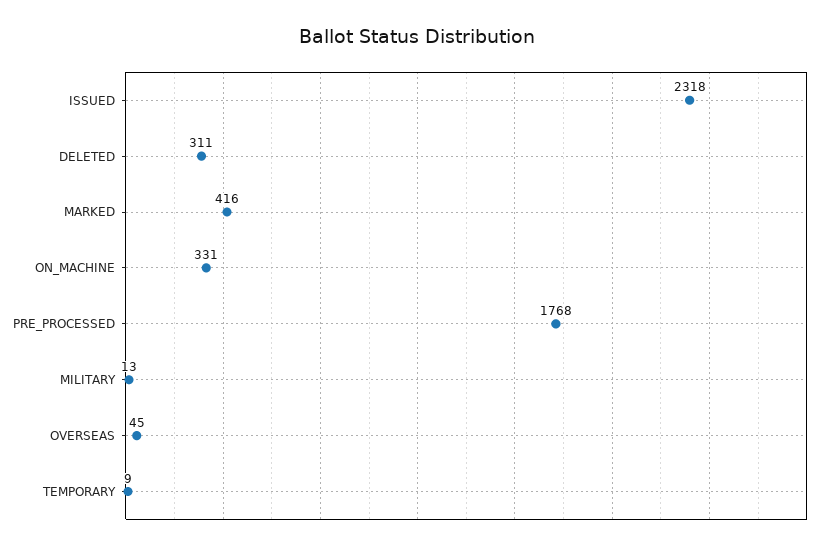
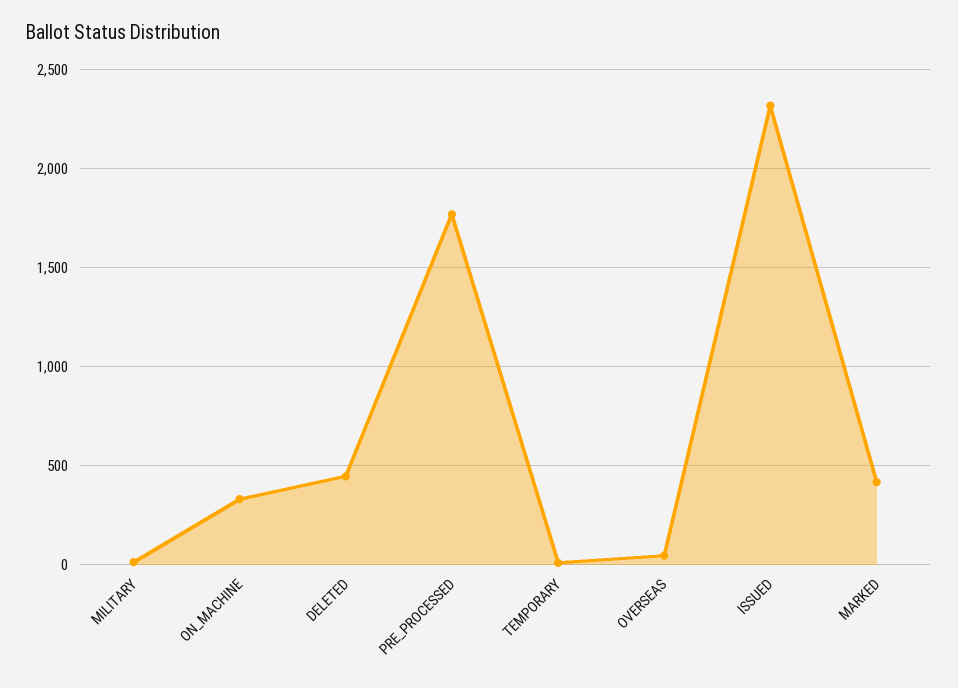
  {
    "ISSUED": 2318,
-   "DELETED": 311,
+   "DELETED": 450,
    "MARKED": 416,
    "ON_MACHINE": 331,
    "PRE_PROCESSED": 1768,
    "MILITARY": 13,
    "OVERSEAS": 45,
    "TEMPORARY": 9
  }

